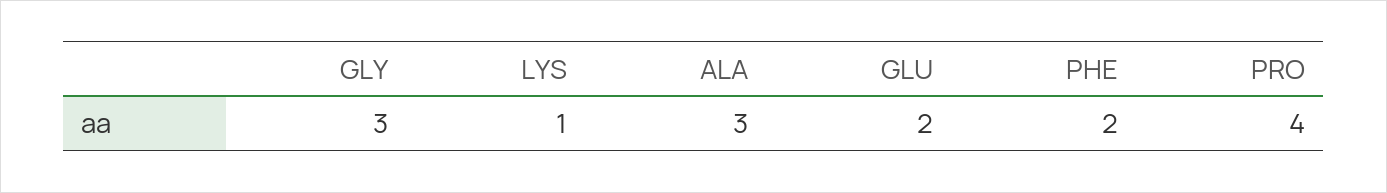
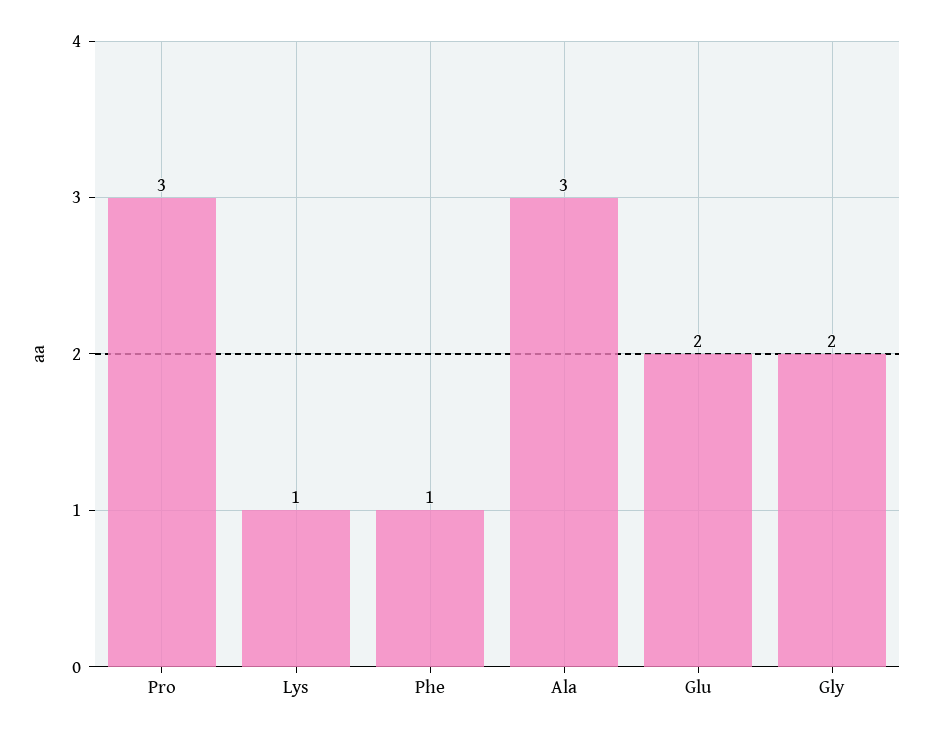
  {
-   "GLY": 3,
+   "GLY": 2,
    "LYS": 1,
    "ALA": 3,
    "GLU": 2,
-   "PHE": 2,
+   "PHE": 1,
-   "PRO": 4
+   "PRO": 3
  }

